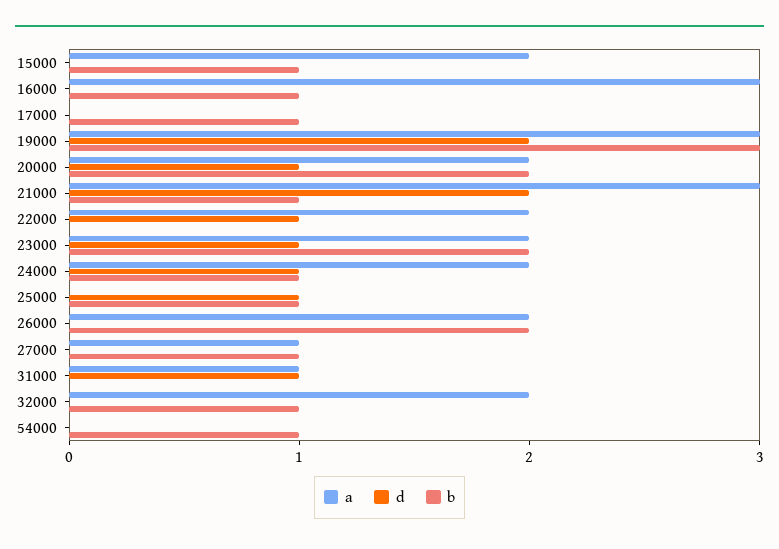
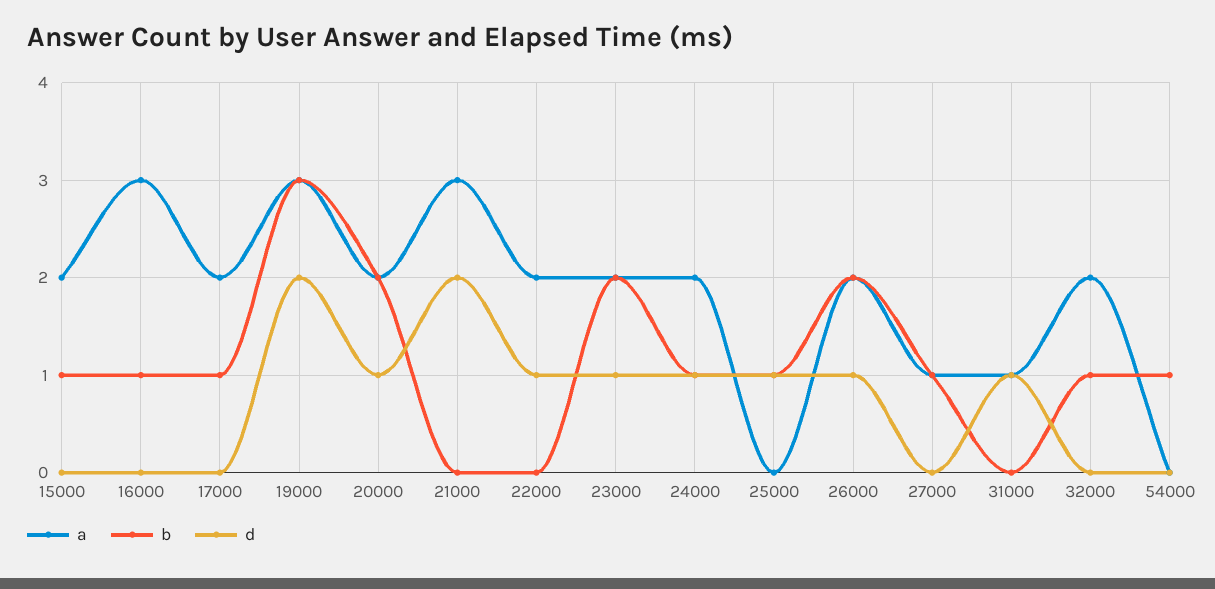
  {
    "a": {
      "15000": 2,
      "16000": 3,
-     "17000": 0,
+     "17000": 2,
      "19000": 3,
      "20000": 2,
      "21000": 3,
      "22000": 2,
      "23000": 2,
      "24000": 2,
      "25000": 0,
      "26000": 2,
      "27000": 1,
      "31000": 1,
      "32000": 2,
      "54000": 0
    },
    "d": {
      "15000": 0,
      "16000": 0,
      "17000": 0,
      "19000": 2,
      "20000": 1,
      "21000": 2,
      "22000": 1,
      "23000": 1,
      "24000": 1,
      "25000": 1,
-     "26000": 0,
+     "26000": 1,
      "27000": 0,
      "31000": 1,
      "32000": 0,
      "54000": 0
    },
    "b": {
      "15000": 1,
      "16000": 1,
      "17000": 1,
      "19000": 3,
      "20000": 2,
-     "21000": 1,
+     "21000": 0,
      "22000": 0,
      "23000": 2,
      "24000": 1,
      "25000": 1,
      "26000": 2,
      "27000": 1,
      "31000": 0,
      "32000": 1,
      "54000": 1
    }
  }

